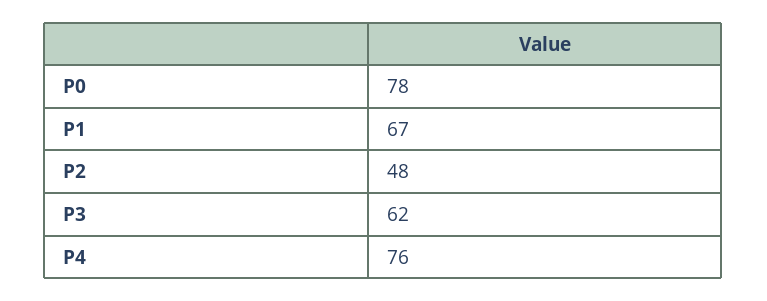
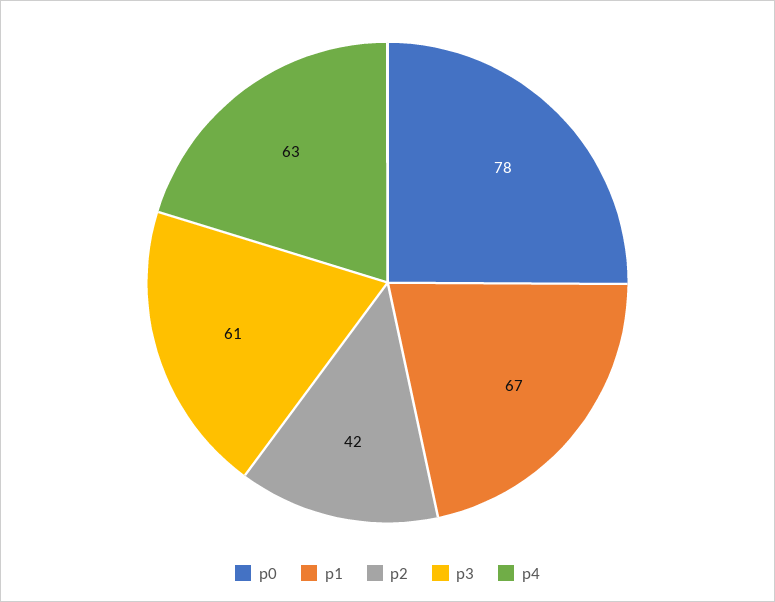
  {
    "P0": 78,
    "P1": 67,
-   "P2": 48,
+   "P2": 42,
-   "P3": 62,
+   "P3": 61,
-   "P4": 76
+   "P4": 63
  }

